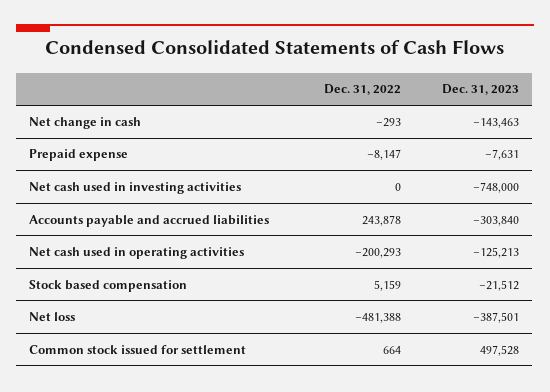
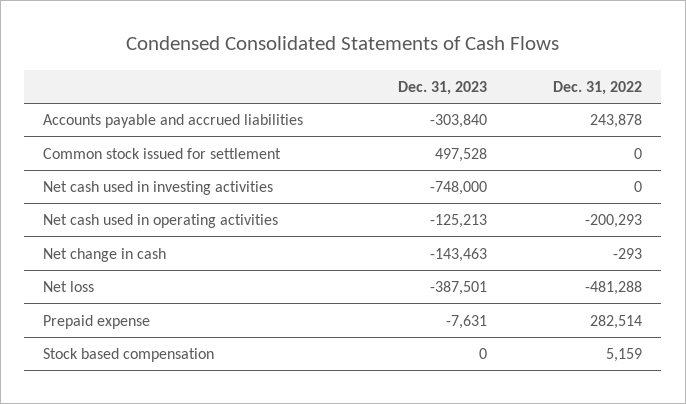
  {
    "Dec. 31, 2022": {
      "Net change in cash": -293,
-     "Prepaid expense": -8147,
+     "Prepaid expense": 282514,
      "Net cash used in investing activities": 0,
      "Accounts payable and accrued liabilities": 243878,
      "Net cash used in operating activities": -200293,
      "Stock based compensation": 5159,
-     "Net loss": -481388,
+     "Net loss": -481288,
-     "Common stock issued for settlement": 664
+     "Common stock issued for settlement": 0
    },
    "Dec. 31, 2023": {
      "Net change in cash": -143463,
      "Prepaid expense": -7631,
      "Net cash used in investing activities": -748000,
      "Accounts payable and accrued liabilities": -303840,
      "Net cash used in operating activities": -125213,
-     "Stock based compensation": -21512,
+     "Stock based compensation": 0,
      "Net loss": -387501,
      "Common stock issued for settlement": 497528
    }
  }

